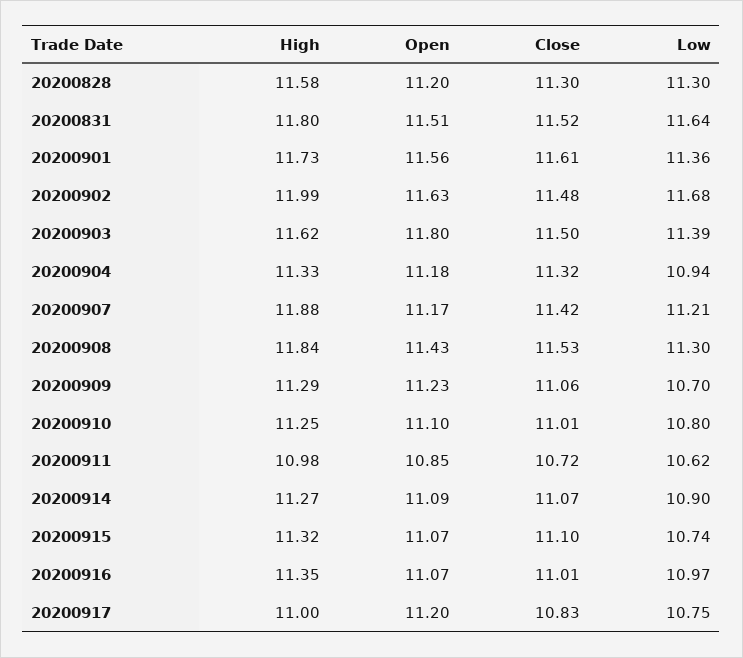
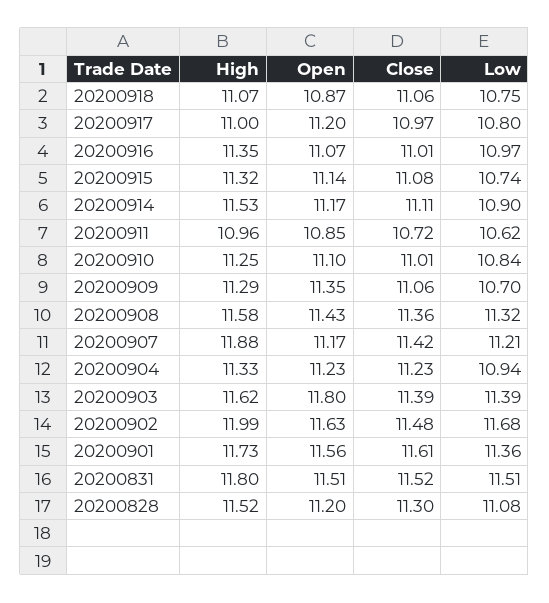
  {
    "High": {
-     "20200828": 11.58,
+     "20200828": 11.52,
      "20200831": 11.8,
      "20200901": 11.73,
      "20200902": 11.99,
      "20200903": 11.62,
      "20200904": 11.33,
      "20200907": 11.88,
-     "20200908": 11.84,
+     "20200908": 11.58,
      "20200909": 11.29,
      "20200910": 11.25,
-     "20200911": 10.98,
+     "20200911": 10.96,
-     "20200914": 11.27,
+     "20200914": 11.53,
      "20200915": 11.32,
      "20200916": 11.35,
-     "20200917": 11
+     "20200917": 11,
+     "20200918": 11.07
    },
    "Open": {
      "20200828": 11.2,
      "20200831": 11.51,
      "20200901": 11.56,
      "20200902": 11.63,
      "20200903": 11.8,
-     "20200904": 11.18,
+     "20200904": 11.23,
      "20200907": 11.17,
      "20200908": 11.43,
-     "20200909": 11.23,
+     "20200909": 11.35,
      "20200910": 11.1,
      "20200911": 10.85,
-     "20200914": 11.09,
+     "20200914": 11.17,
-     "20200915": 11.07,
+     "20200915": 11.14,
      "20200916": 11.07,
-     "20200917": 11.2
+     "20200917": 11.2,
+     "20200918": 10.87
    },
    "Close": {
      "20200828": 11.3,
      "20200831": 11.52,
      "20200901": 11.61,
      "20200902": 11.48,
-     "20200903": 11.5,
+     "20200903": 11.39,
-     "20200904": 11.32,
+     "20200904": 11.23,
      "20200907": 11.42,
-     "20200908": 11.53,
+     "20200908": 11.36,
      "20200909": 11.06,
      "20200910": 11.01,
      "20200911": 10.72,
-     "20200914": 11.07,
+     "20200914": 11.11,
-     "20200915": 11.1,
+     "20200915": 11.08,
      "20200916": 11.01,
-     "20200917": 10.83
+     "20200917": 10.97,
+     "20200918": 11.06
    },
    "Low": {
-     "20200828": 11.3,
+     "20200828": 11.08,
-     "20200831": 11.64,
+     "20200831": 11.51,
      "20200901": 11.36,
      "20200902": 11.68,
      "20200903": 11.39,
      "20200904": 10.94,
      "20200907": 11.21,
-     "20200908": 11.3,
+     "20200908": 11.32,
      "20200909": 10.7,
-     "20200910": 10.8,
+     "20200910": 10.84,
      "20200911": 10.62,
      "20200914": 10.9,
      "20200915": 10.74,
      "20200916": 10.97,
-     "20200917": 10.75
+     "20200917": 10.8,
+     "20200918": 10.75
    }
  }

